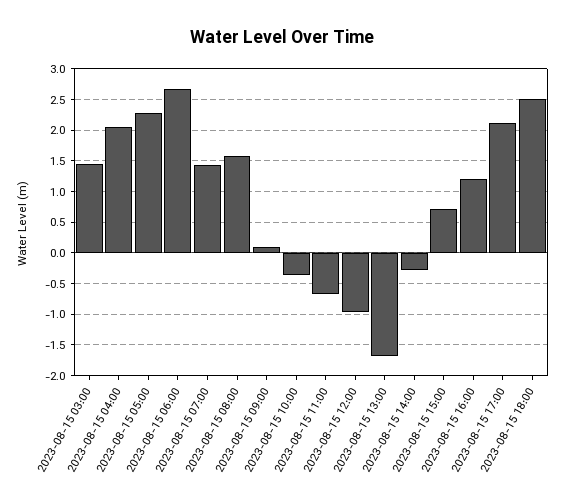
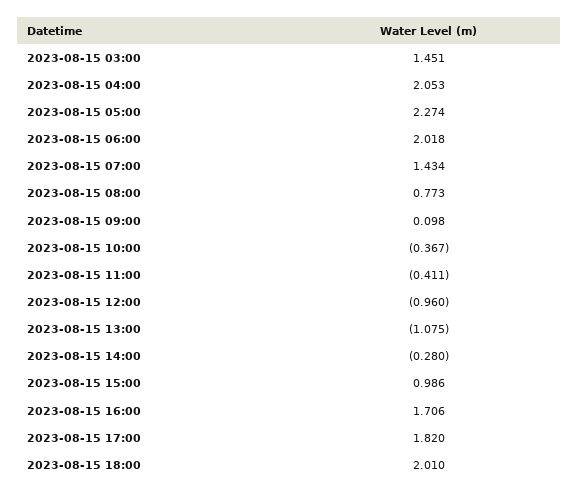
  {
    "2023-08-15 03:00": 1.451,
    "2023-08-15 04:00": 2.053,
    "2023-08-15 05:00": 2.274,
-   "2023-08-15 06:00": 2.7,
+   "2023-08-15 06:00": 2.018,
    "2023-08-15 07:00": 1.434,
-   "2023-08-15 08:00": 1.6,
+   "2023-08-15 08:00": 0.773,
    "2023-08-15 09:00": 0.098,
    "2023-08-15 10:00": -0.367,
-   "2023-08-15 11:00": -0.7,
+   "2023-08-15 11:00": -0.411,
    "2023-08-15 12:00": -0.96,
-   "2023-08-15 13:00": -1.7,
+   "2023-08-15 13:00": -1.075,
    "2023-08-15 14:00": -0.28,
-   "2023-08-15 15:00": 0.7,
+   "2023-08-15 15:00": 0.986,
-   "2023-08-15 16:00": 1.2,
+   "2023-08-15 16:00": 1.706,
-   "2023-08-15 17:00": 2.1,
+   "2023-08-15 17:00": 1.82,
-   "2023-08-15 18:00": 2.5
+   "2023-08-15 18:00": 2.01
  }

